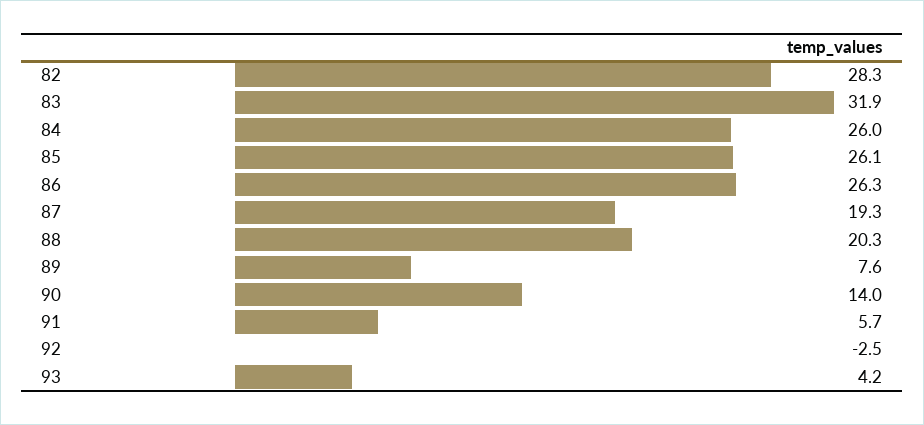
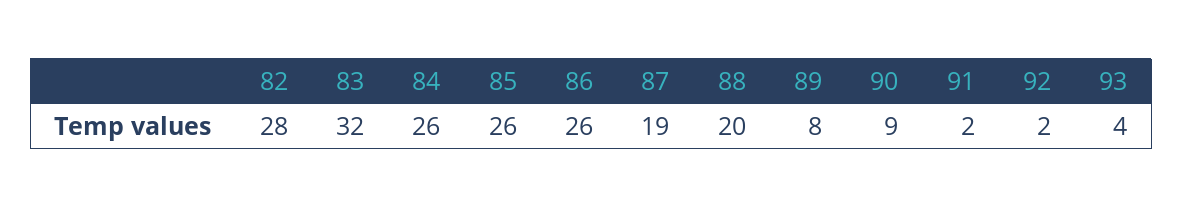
  {
    "82": 28.3,
    "83": 31.9,
    "84": 26,
    "85": 26.1,
    "86": 26.3,
    "87": 19.3,
    "88": 20.3,
    "89": 7.6,
-   "90": 14,
+   "90": 9,
-   "91": 5.7,
+   "91": 2,
-   "92": -2.5,
+   "92": 2,
    "93": 4.2
  }

